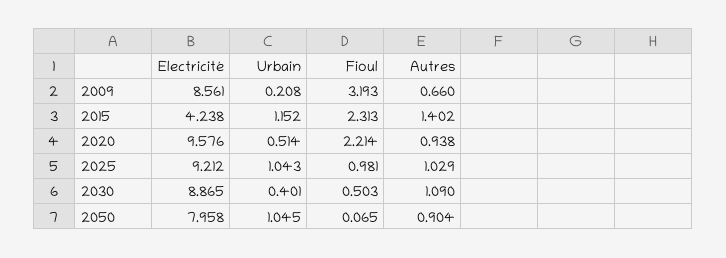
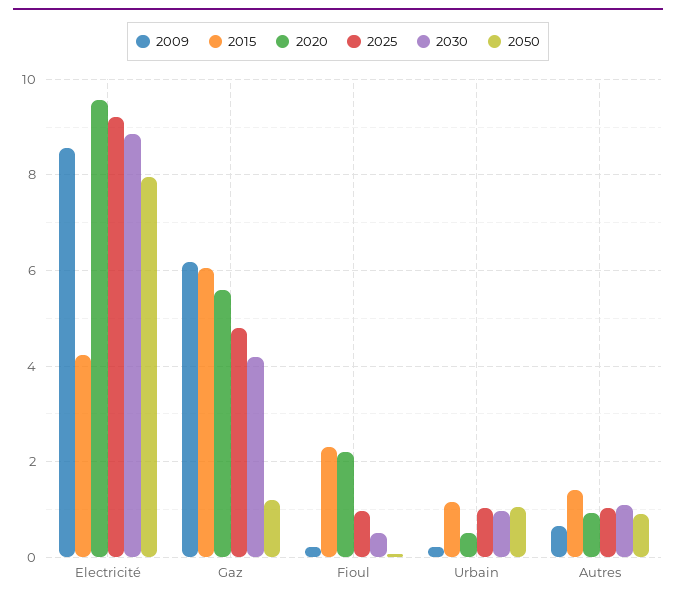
  {
    "2009": {
      "Electricité": 8.561,
      "Urbain": 0.208,
-     "Fioul": 3.193,
+     "Fioul": 0.2,
-     "Autres": 0.66
+     "Autres": 0.66,
+     "Gaz": 6.2
    },
    "2015": {
      "Electricité": 4.238,
      "Urbain": 1.152,
      "Fioul": 2.313,
-     "Autres": 1.402
+     "Autres": 1.402,
+     "Gaz": 6
    },
    "2020": {
      "Electricité": 9.576,
      "Urbain": 0.514,
      "Fioul": 2.214,
-     "Autres": 0.938
+     "Autres": 0.938,
+     "Gaz": 5.6
    },
    "2025": {
      "Electricité": 9.212,
      "Urbain": 1.043,
      "Fioul": 0.981,
-     "Autres": 1.029
+     "Autres": 1.029,
+     "Gaz": 4.8
    },
    "2030": {
      "Electricité": 8.865,
-     "Urbain": 0.401,
+     "Urbain": 1,
      "Fioul": 0.503,
-     "Autres": 1.09
+     "Autres": 1.09,
+     "Gaz": 4.2
    },
    "2050": {
      "Electricité": 7.958,
      "Urbain": 1.045,
      "Fioul": 0.065,
-     "Autres": 0.904
+     "Autres": 0.904,
+     "Gaz": 1.2
    }
  }

